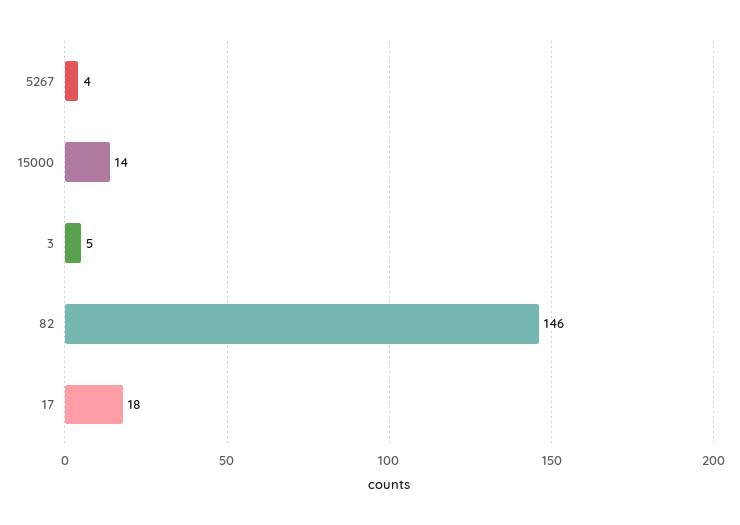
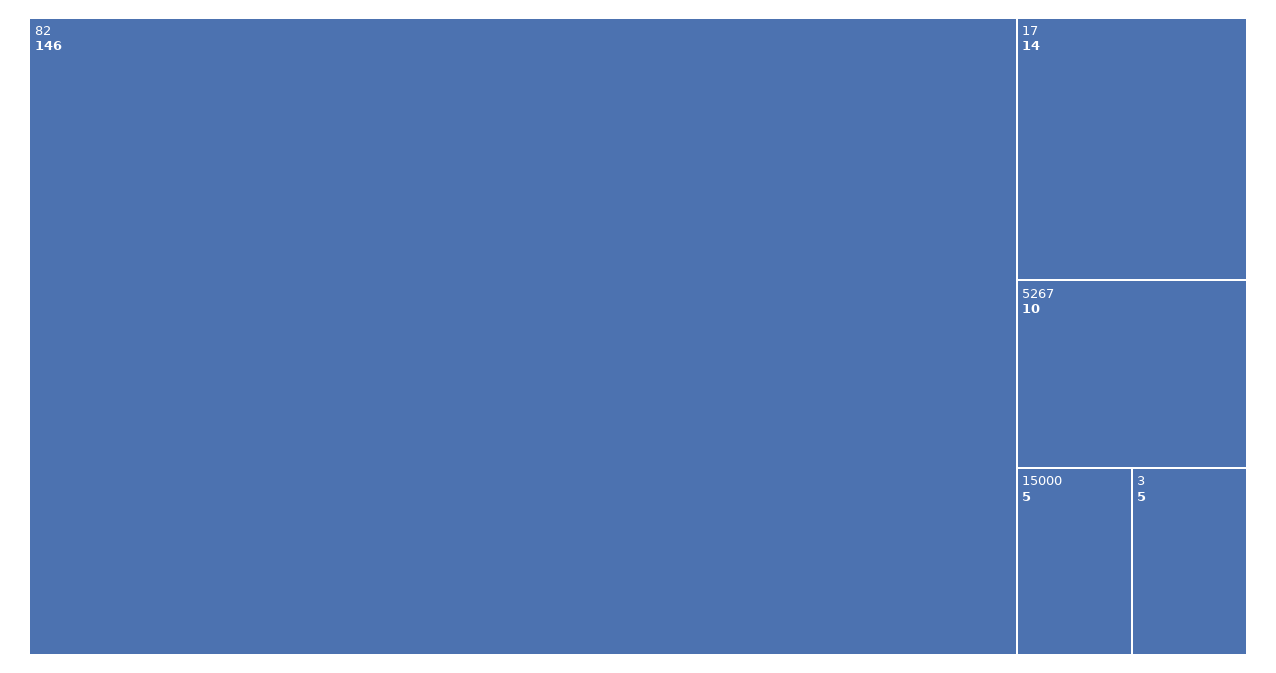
  {
-   "5267": 4,
+   "5267": 10,
-   "15000": 14,
+   "15000": 5,
    "3": 5,
    "82": 146,
-   "17": 18
+   "17": 14
  }

